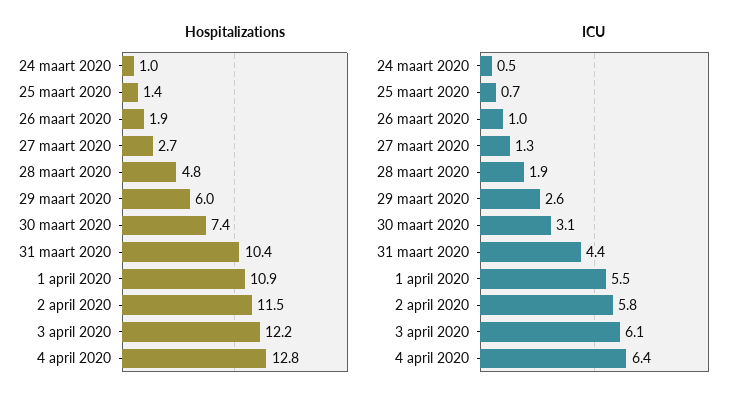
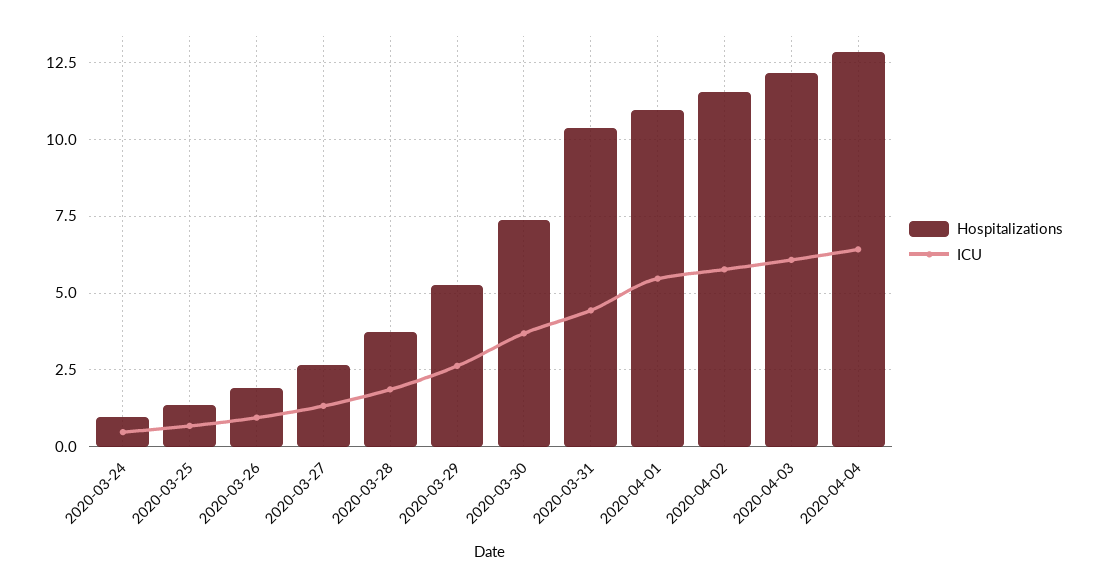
  {
    "Hospitalizations": {
      "24 maart 2020": 1,
      "25 maart 2020": 1.4,
      "26 maart 2020": 1.9,
      "27 maart 2020": 2.7,
-     "28 maart 2020": 4.8,
+     "28 maart 2020": 3.75,
-     "29 maart 2020": 6,
+     "29 maart 2020": 5.25,
      "30 maart 2020": 7.4,
      "31 maart 2020": 10.4,
      "1 april 2020": 10.9,
      "2 april 2020": 11.5,
      "3 april 2020": 12.2,
      "4 april 2020": 12.8
    },
    "ICU": {
      "24 maart 2020": 0.5,
      "25 maart 2020": 0.7,
      "26 maart 2020": 1,
      "27 maart 2020": 1.3,
      "28 maart 2020": 1.9,
      "29 maart 2020": 2.6,
-     "30 maart 2020": 3.1,
+     "30 maart 2020": 3.75,
      "31 maart 2020": 4.4,
      "1 april 2020": 5.5,
      "2 april 2020": 5.8,
      "3 april 2020": 6.1,
      "4 april 2020": 6.4
    }
  }

